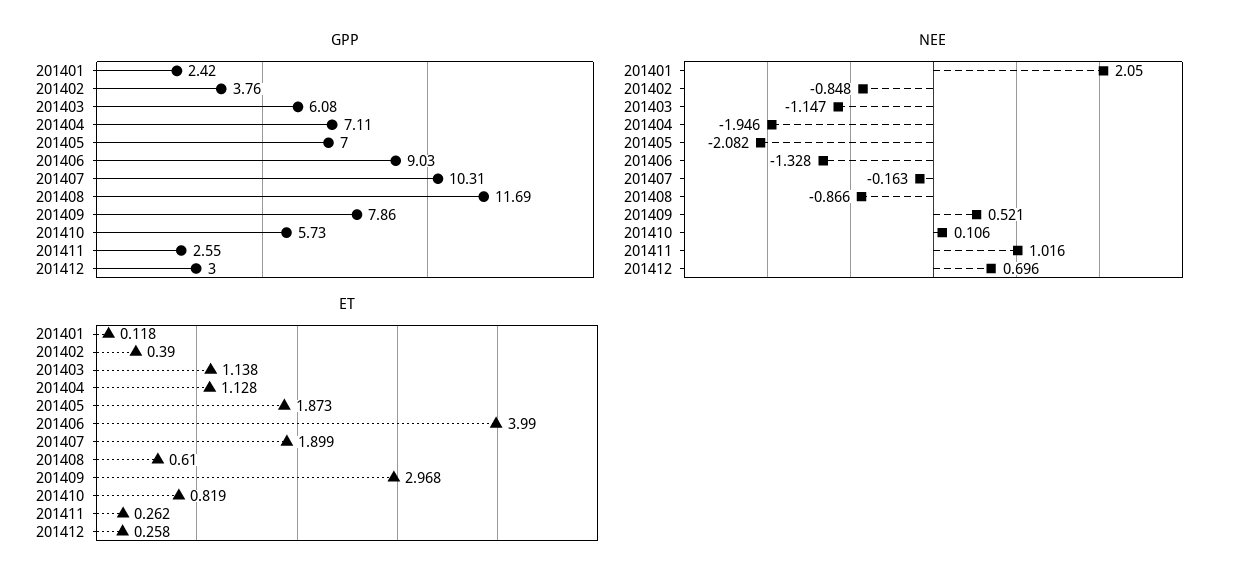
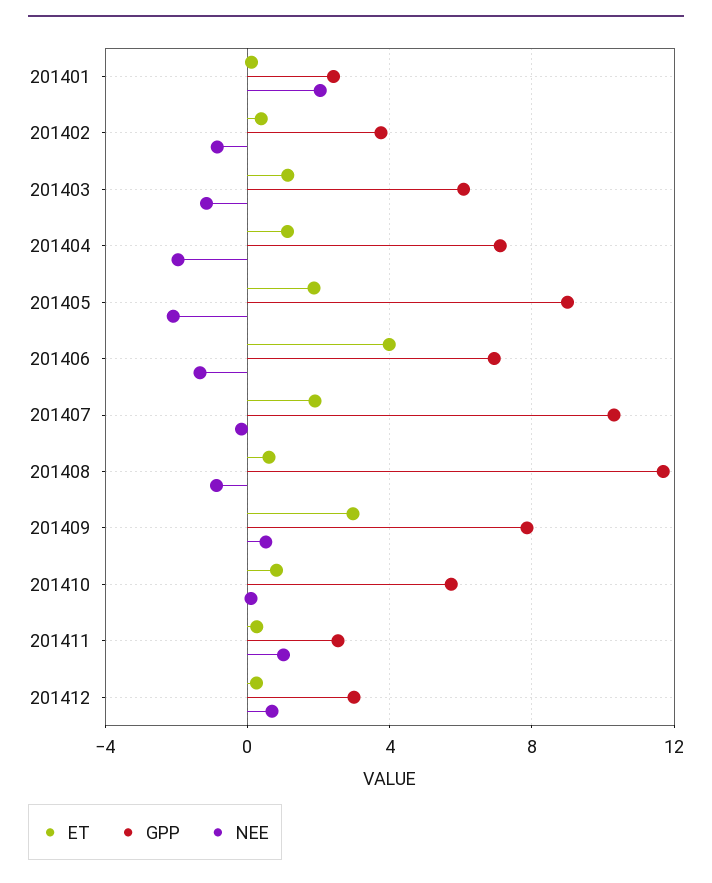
  {
    "GPP": {
      "201401": 2.42,
      "201402": 3.76,
      "201403": 6.08,
      "201404": 7.11,
-     "201405": 7,
+     "201405": 9,
-     "201406": 9.03,
+     "201406": 7,
      "201407": 10.31,
      "201408": 11.69,
      "201409": 7.86,
      "201410": 5.73,
      "201411": 2.55,
      "201412": 3
    },
    "NEE": {
      "201401": 2.05,
      "201402": -0.848,
      "201403": -1.147,
      "201404": -1.946,
      "201405": -2.082,
      "201406": -1.328,
      "201407": -0.163,
      "201408": -0.866,
      "201409": 0.521,
      "201410": 0.106,
      "201411": 1.016,
      "201412": 0.696
    },
    "ET": {
      "201401": 0.118,
      "201402": 0.39,
      "201403": 1.138,
      "201404": 1.128,
      "201405": 1.873,
      "201406": 3.99,
      "201407": 1.899,
      "201408": 0.61,
      "201409": 2.968,
      "201410": 0.819,
      "201411": 0.262,
      "201412": 0.258
    }
  }

